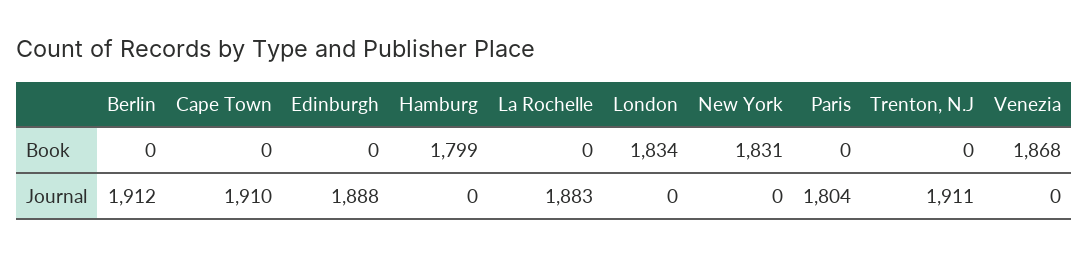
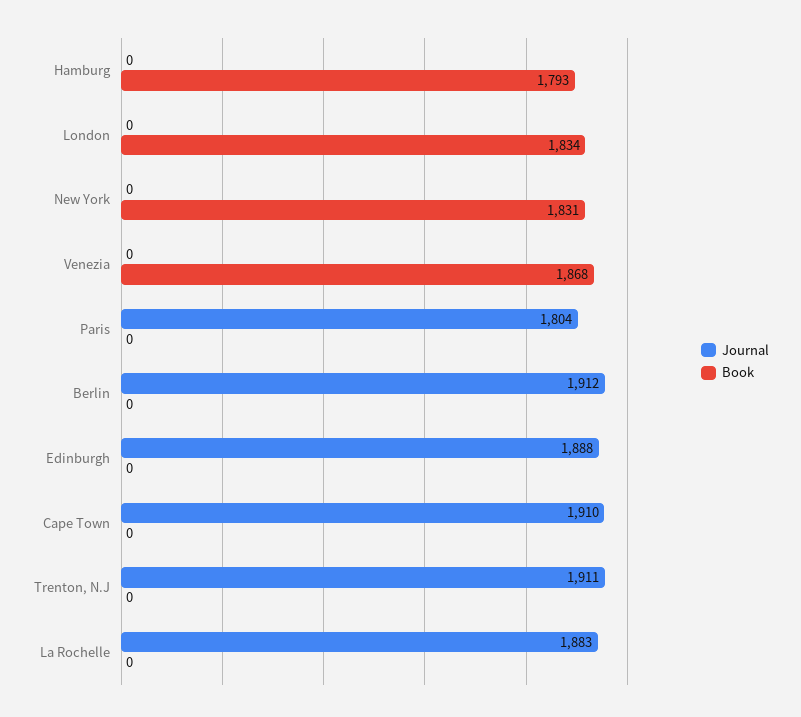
  {
    "Book": {
      "Berlin": 0,
      "Cape Town": 0,
      "Edinburgh": 0,
-     "Hamburg": 1799,
+     "Hamburg": 1793,
      "La Rochelle": 0,
      "London": 1834,
      "New York": 1831,
      "Paris": 0,
      "Trenton, N.J": 0,
      "Venezia": 1868
    },
    "Journal": {
      "Berlin": 1912,
      "Cape Town": 1910,
      "Edinburgh": 1888,
      "Hamburg": 0,
      "La Rochelle": 1883,
      "London": 0,
      "New York": 0,
      "Paris": 1804,
      "Trenton, N.J": 1911,
      "Venezia": 0
    }
  }

